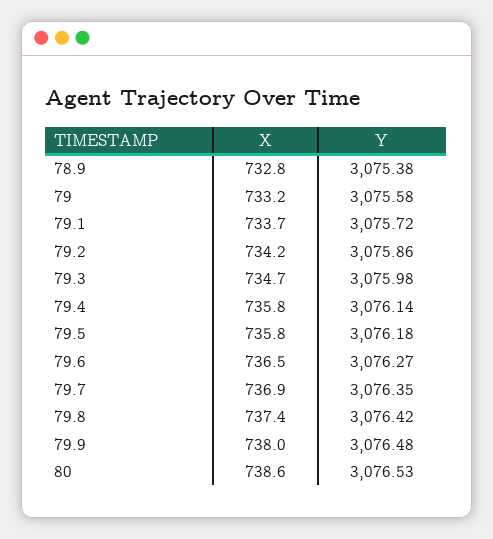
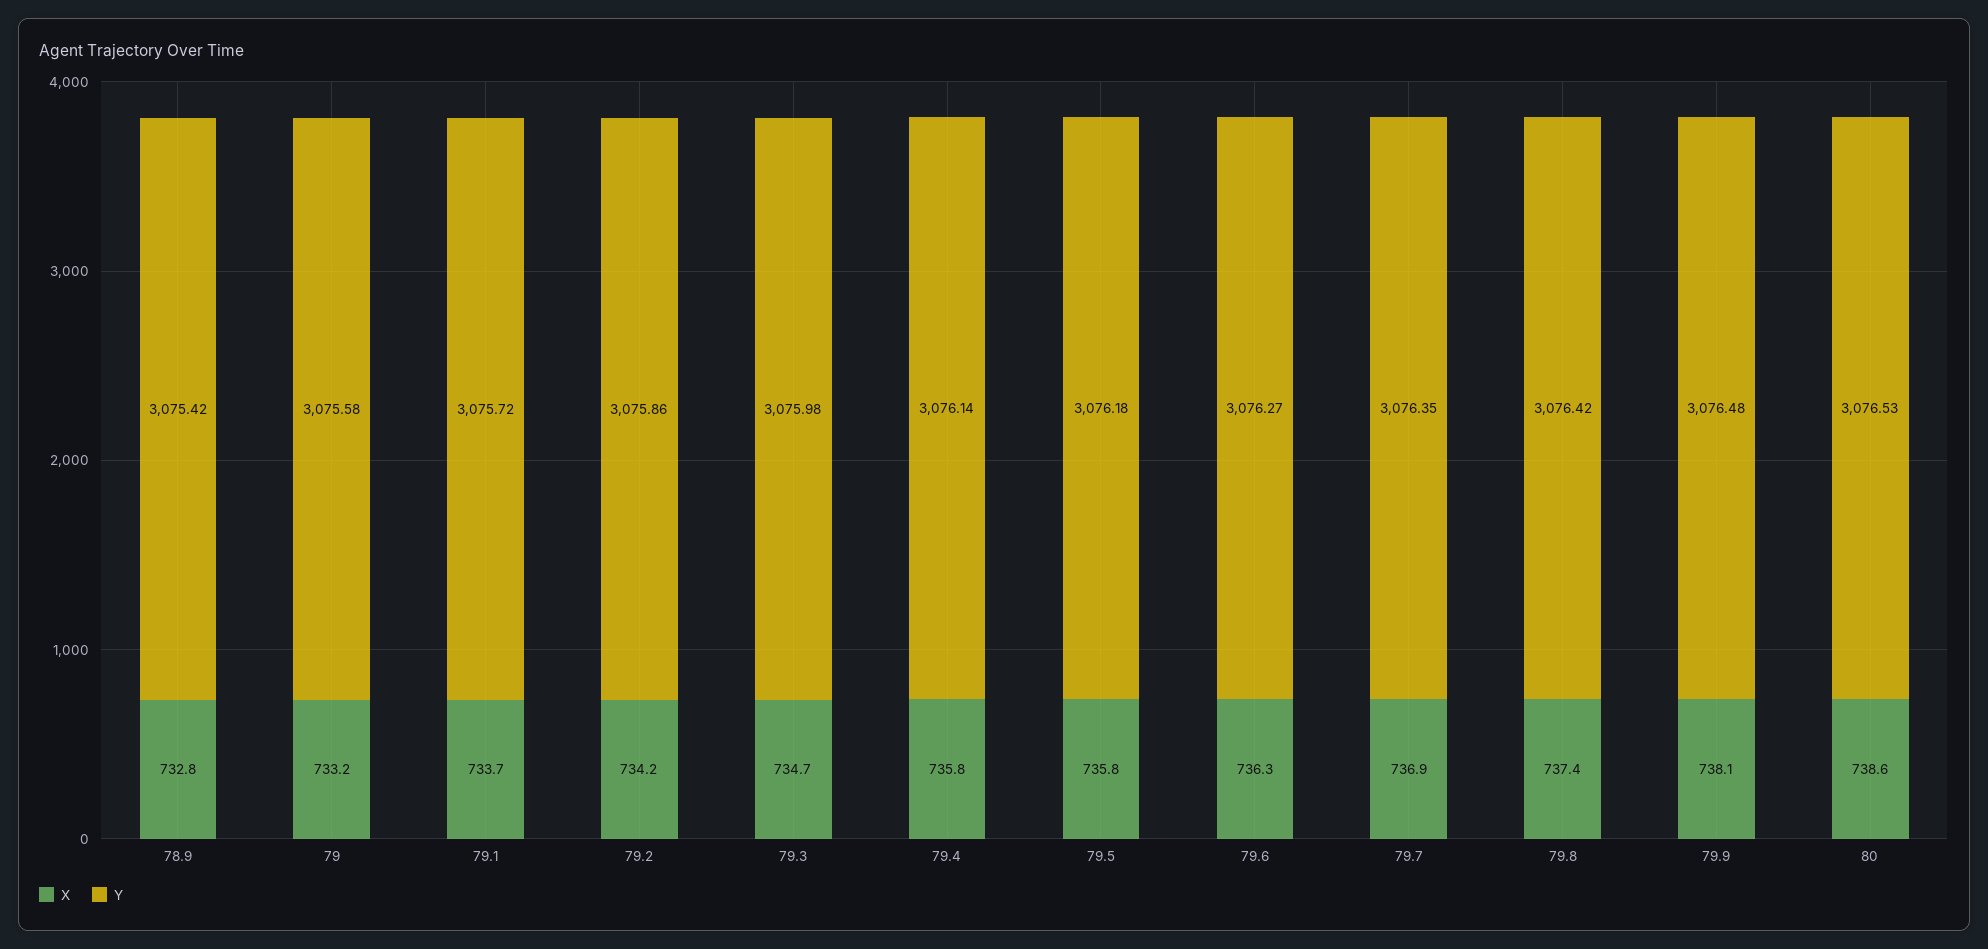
  {
    "X": {
      "78.9": 732.8,
      "79": 733.2,
      "79.1": 733.7,
      "79.2": 734.2,
      "79.3": 734.7,
      "79.4": 735.8,
      "79.5": 735.8,
-     "79.6": 736.5,
+     "79.6": 736.3,
      "79.7": 736.9,
      "79.8": 737.4,
-     "79.9": 738,
+     "79.9": 738.1,
      "80": 738.6
    },
    "Y": {
-     "78.9": 3075.38,
+     "78.9": 3075.42,
      "79": 3075.58,
      "79.1": 3075.72,
      "79.2": 3075.86,
      "79.3": 3075.98,
      "79.4": 3076.14,
      "79.5": 3076.18,
      "79.6": 3076.27,
      "79.7": 3076.35,
      "79.8": 3076.42,
      "79.9": 3076.48,
      "80": 3076.53
    }
  }

